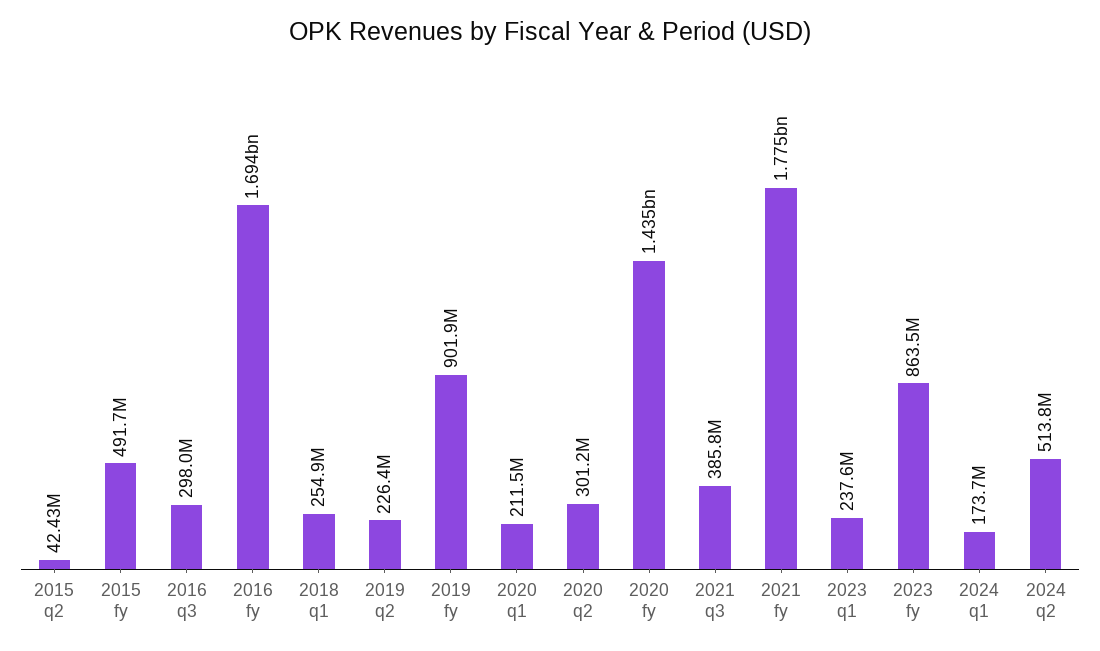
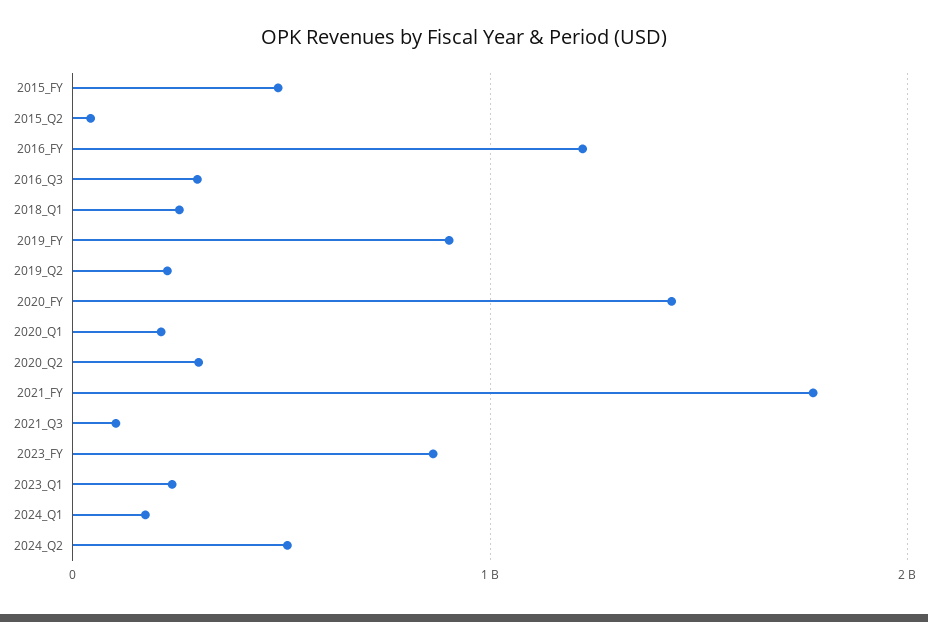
  {
    "2015 q2": 42430000,
    "2015 fy": 491700000,
    "2016 q3": 298000000,
-   "2016 fy": 1694000000,
+   "2016 fy": 1200000000,
    "2018 q1": 254900000,
    "2019 q2": 226400000,
    "2019 fy": 901900000,
    "2020 q1": 211500000,
    "2020 q2": 301200000,
    "2020 fy": 1435000000,
-   "2021 q3": 385800000,
+   "2021 q3": 100000000,
    "2021 fy": 1775000000,
    "2023 q1": 237600000,
    "2023 fy": 863500000,
    "2024 q1": 173700000,
    "2024 q2": 513800000
  }

